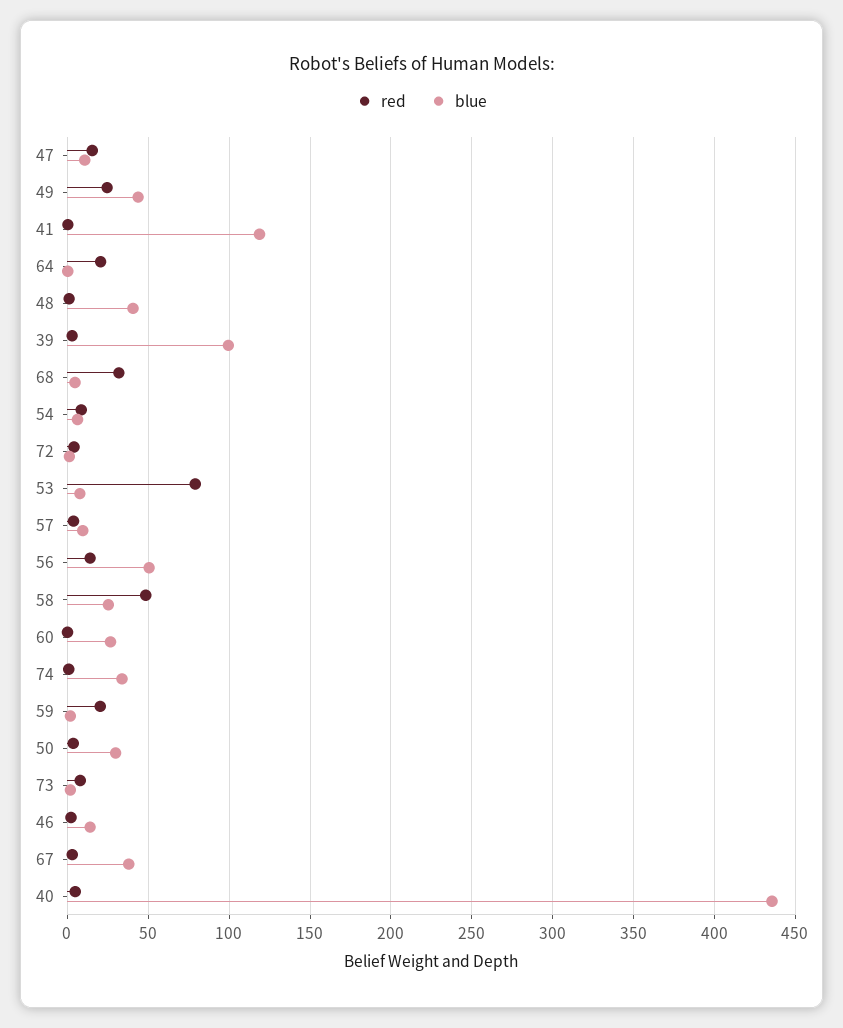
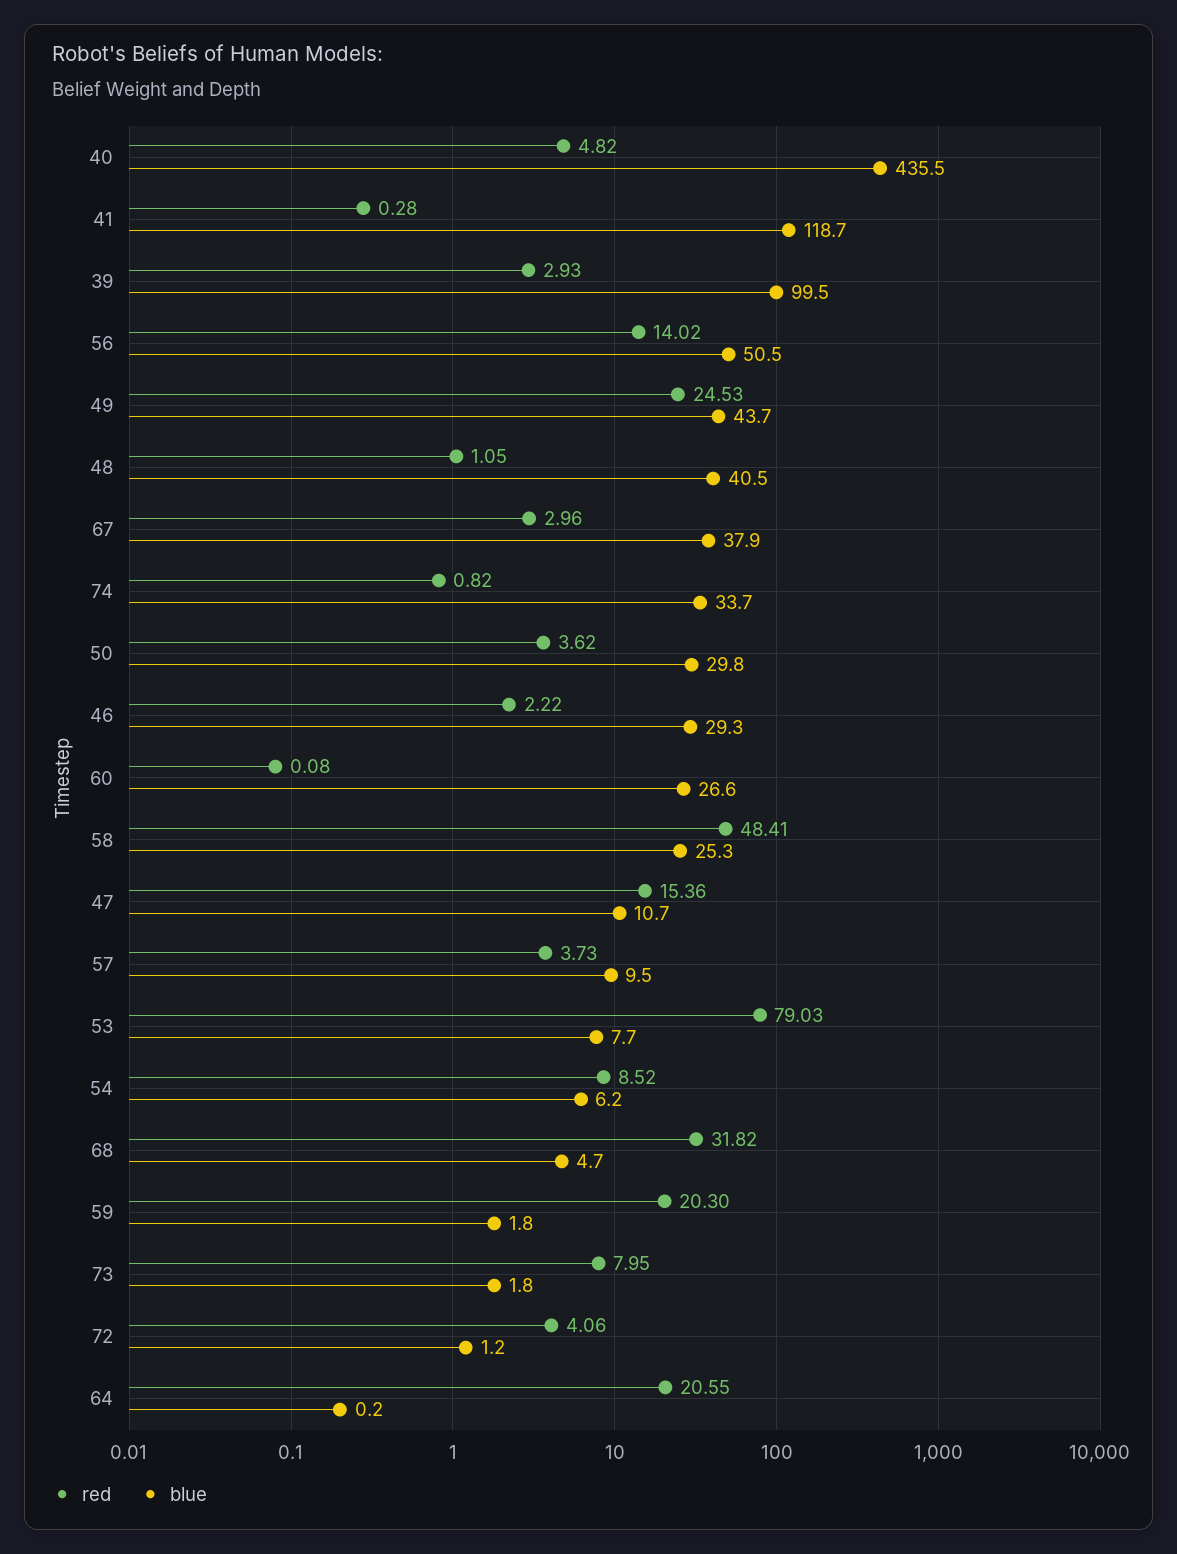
  {
    "red": {
      "47": 15.36,
      "49": 24.53,
      "41": 0.28,
      "64": 20.55,
      "48": 1.05,
      "39": 2.93,
      "68": 31.82,
      "54": 8.52,
      "72": 4.06,
      "53": 79.03,
      "57": 3.73,
      "56": 14.02,
      "58": 48.41,
      "60": 0.08,
      "74": 0.82,
      "59": 20.3,
      "50": 3.62,
      "73": 7.95,
      "46": 2.22,
      "67": 2.96,
      "40": 4.82
    },
    "blue": {
      "47": 10.7,
      "49": 43.7,
      "41": 118.7,
      "64": 0.2,
      "48": 40.5,
      "39": 99.5,
      "68": 4.7,
      "54": 6.2,
      "72": 1.2,
      "53": 7.7,
      "57": 9.5,
      "56": 50.5,
      "58": 25.3,
      "60": 26.6,
      "74": 33.7,
      "59": 1.8,
      "50": 29.8,
      "73": 1.8,
-     "46": 15,
+     "46": 29.3,
      "67": 37.9,
      "40": 435.5
    }
  }

